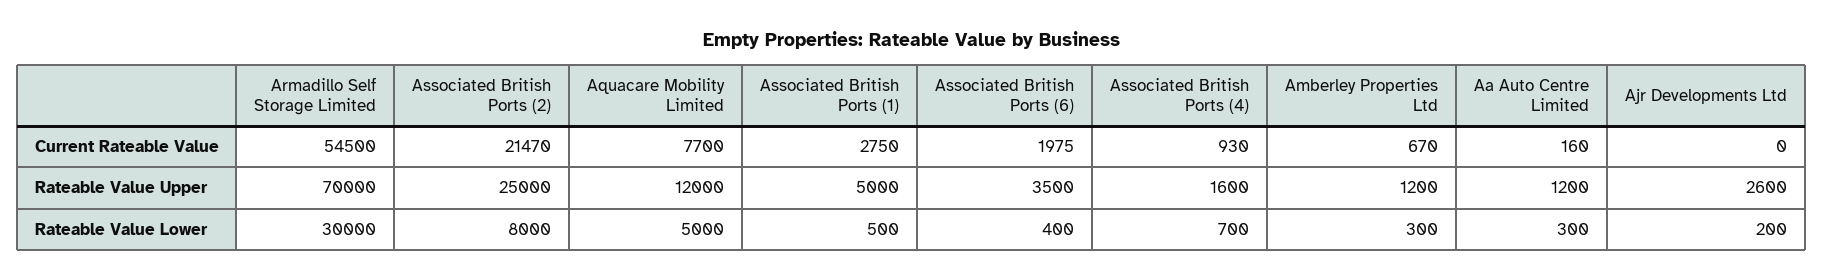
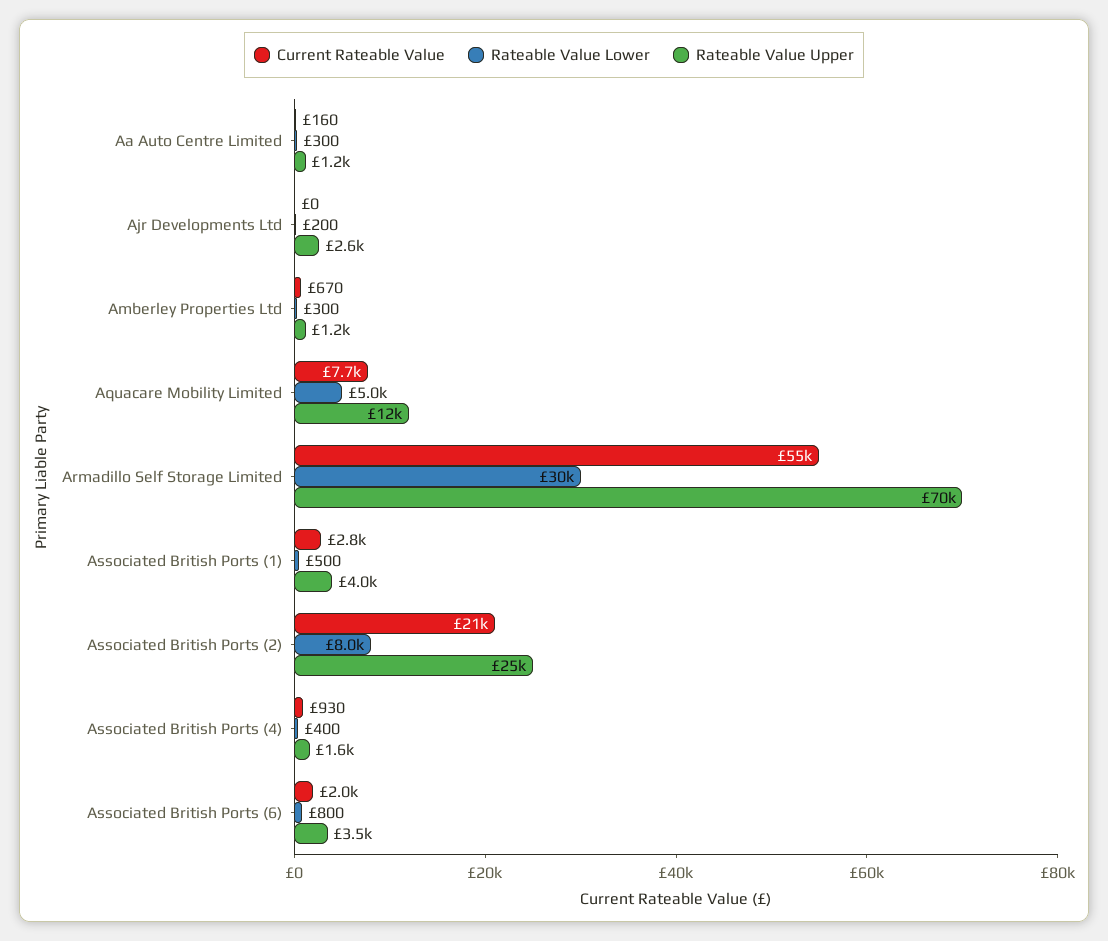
  {
    "Current Rateable Value": {
      "Armadillo Self Storage Limited": 54500,
      "Associated British Ports (2)": 21470,
      "Aquacare Mobility Limited": 7700,
      "Associated British Ports (1)": 2750,
      "Associated British Ports (6)": 1975,
      "Associated British Ports (4)": 930,
      "Amberley Properties Ltd": 670,
      "Aa Auto Centre Limited": 160,
      "Ajr Developments Ltd": 0
    },
    "Rateable Value Upper": {
      "Armadillo Self Storage Limited": 70000,
      "Associated British Ports (2)": 25000,
      "Aquacare Mobility Limited": 12000,
-     "Associated British Ports (1)": 5000,
+     "Associated British Ports (1)": 4000,
      "Associated British Ports (6)": 3500,
      "Associated British Ports (4)": 1600,
      "Amberley Properties Ltd": 1200,
      "Aa Auto Centre Limited": 1200,
      "Ajr Developments Ltd": 2600
    },
    "Rateable Value Lower": {
      "Armadillo Self Storage Limited": 30000,
      "Associated British Ports (2)": 8000,
      "Aquacare Mobility Limited": 5000,
      "Associated British Ports (1)": 500,
-     "Associated British Ports (6)": 400,
+     "Associated British Ports (6)": 800,
-     "Associated British Ports (4)": 700,
+     "Associated British Ports (4)": 400,
      "Amberley Properties Ltd": 300,
      "Aa Auto Centre Limited": 300,
      "Ajr Developments Ltd": 200
    }
  }

